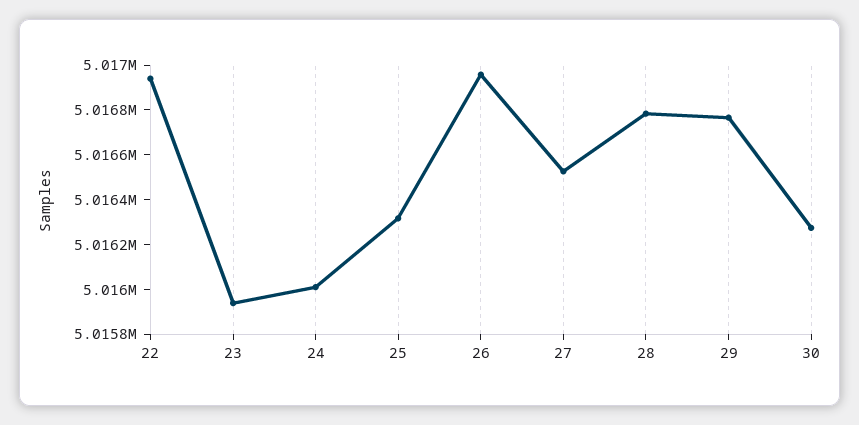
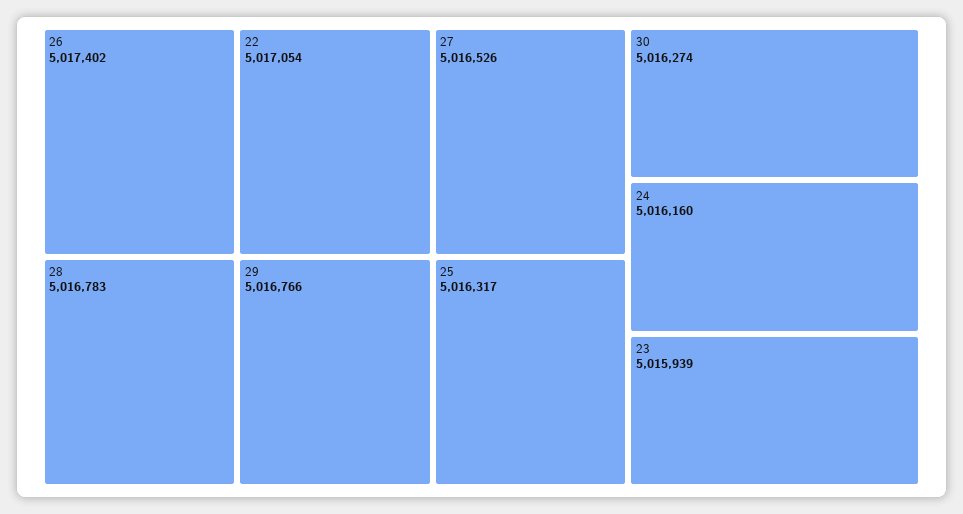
  {
-   "22": 5016950,
+   "22": 5017054,
    "23": 5015939,
-   "24": 5016000,
+   "24": 5016160,
    "25": 5016317,
-   "26": 5016950,
+   "26": 5017402,
    "27": 5016526,
    "28": 5016783,
    "29": 5016766,
    "30": 5016274
  }

